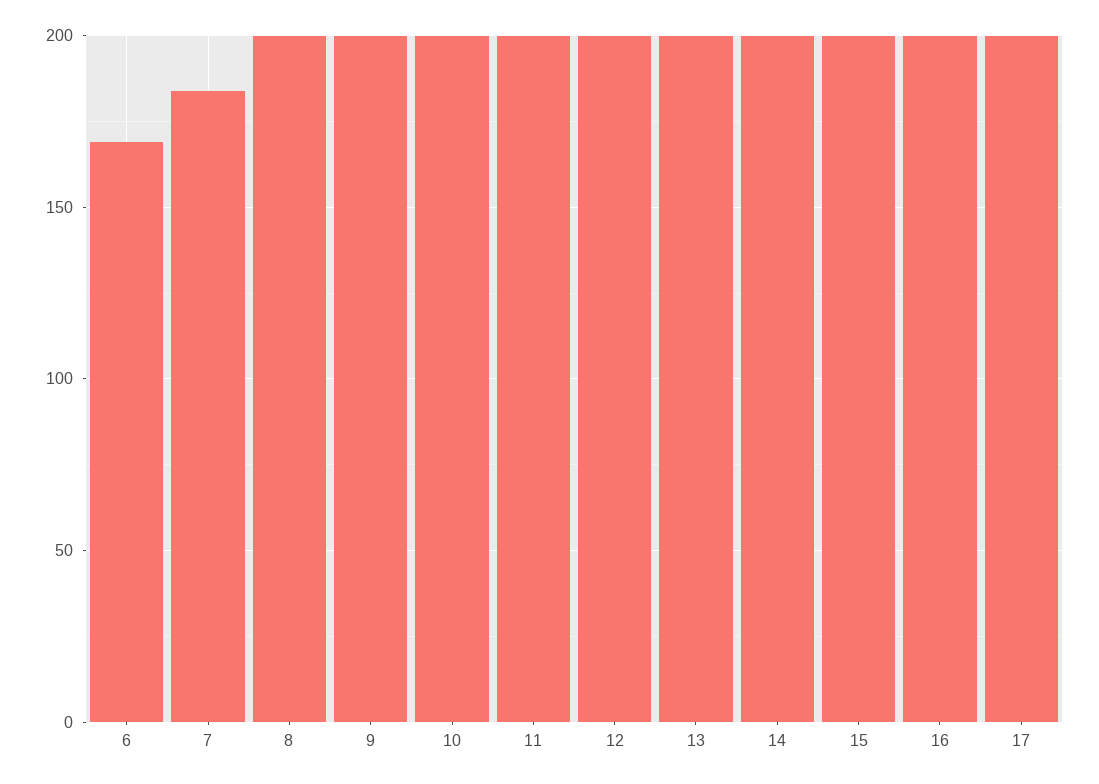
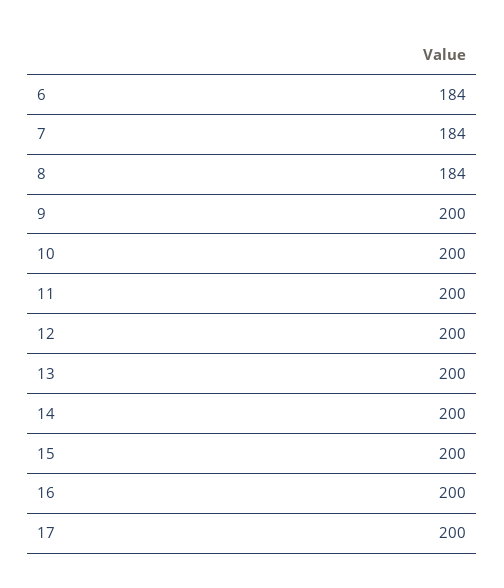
  {
-   "6": 170,
+   "6": 184,
    "7": 184,
-   "8": 200,
+   "8": 184,
    "9": 200,
    "10": 200,
    "11": 200,
    "12": 200,
    "13": 200,
    "14": 200,
    "15": 200,
    "16": 200,
    "17": 200
  }

